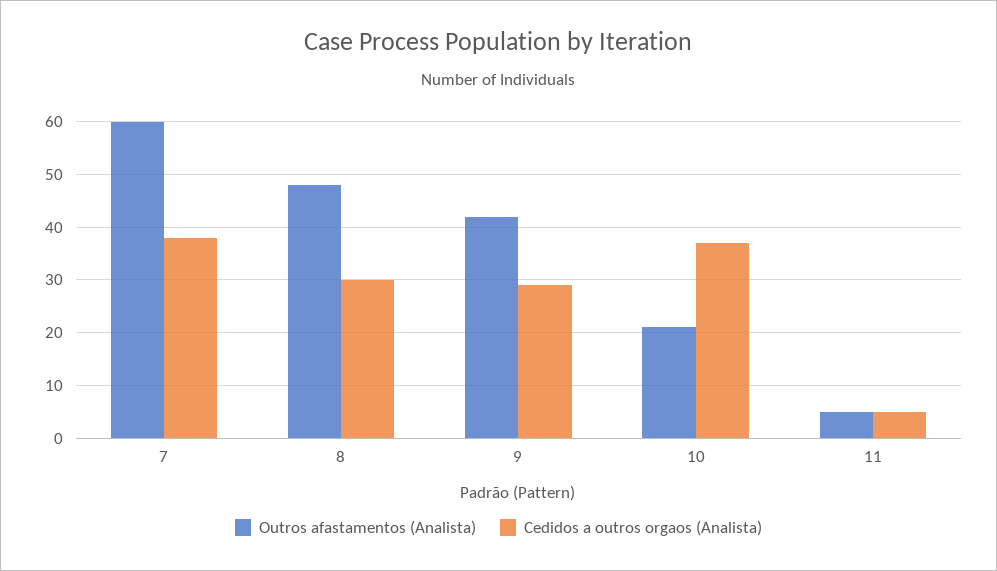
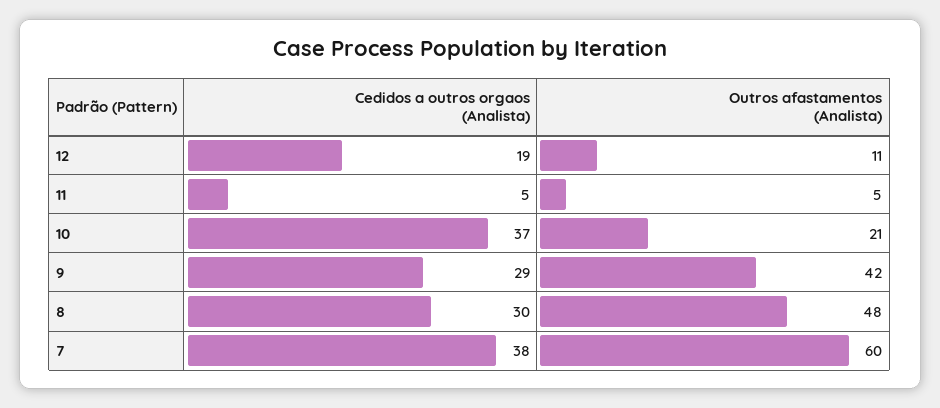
  {
    "Outros afastamentos (Analista)": {
      "7": 60,
      "8": 48,
      "9": 42,
      "10": 21,
-     "11": 5
+     "11": 5,
+     "12": 11
    },
    "Cedidos a outros orgaos (Analista)": {
      "7": 38,
      "8": 30,
      "9": 29,
      "10": 37,
-     "11": 5
+     "11": 5,
+     "12": 19
    }
  }

